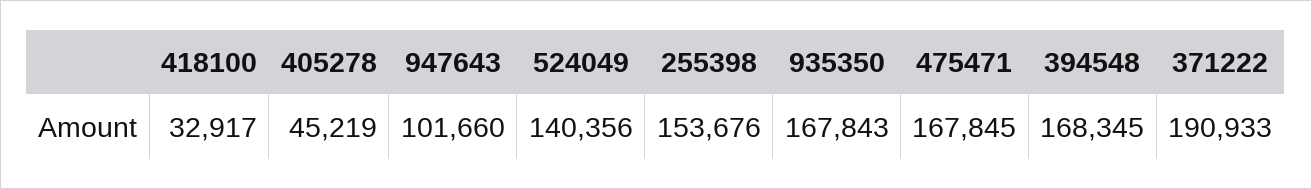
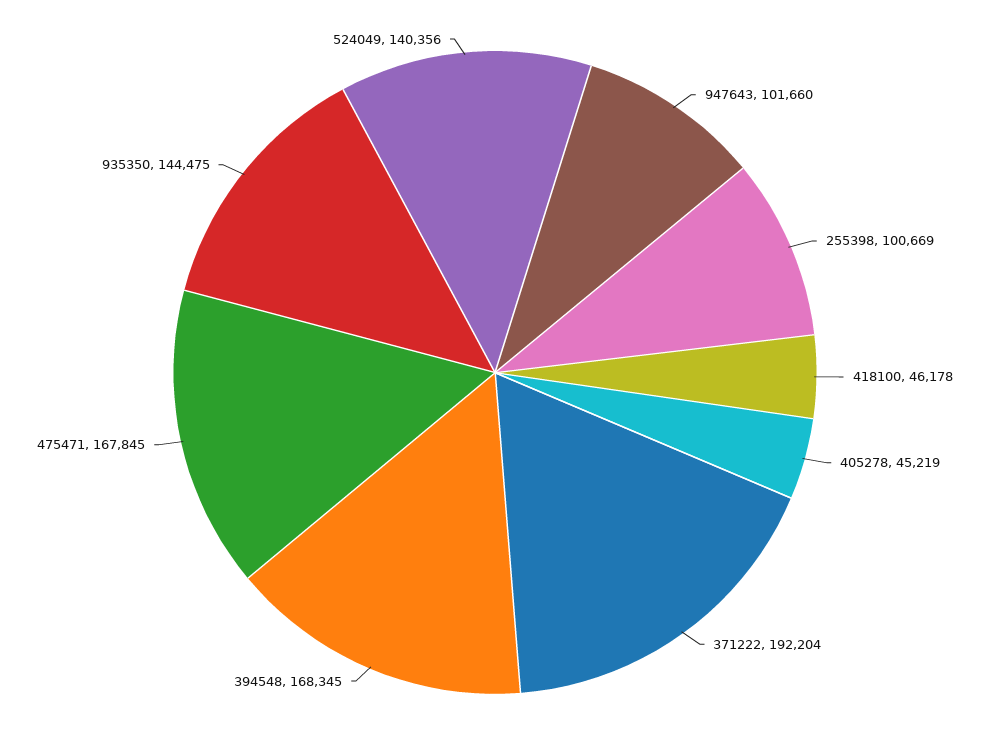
  {
-   "418100": 32917,
+   "418100": 46178,
    "405278": 45219,
    "947643": 101660,
    "524049": 140356,
-   "255398": 153676,
+   "255398": 100669,
-   "935350": 167843,
+   "935350": 144475,
    "475471": 167845,
    "394548": 168345,
-   "371222": 190933
+   "371222": 192204
  }

